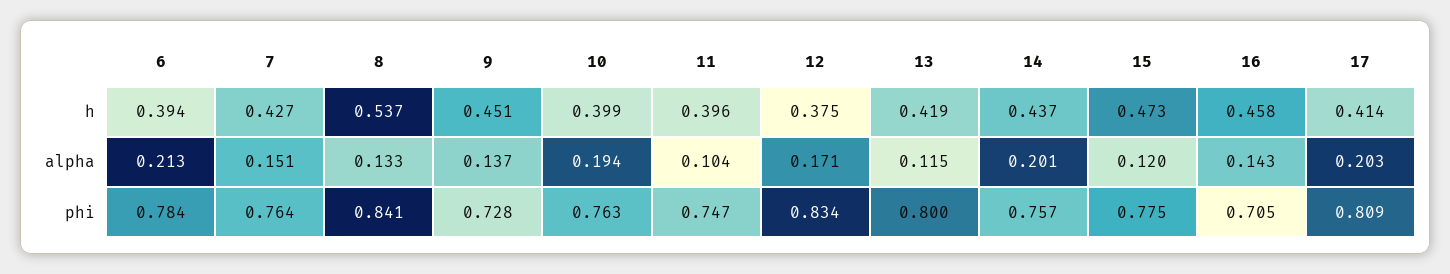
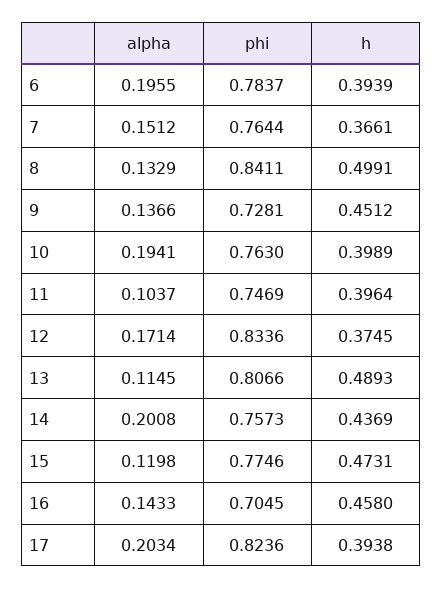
  {
    "6": {
      "h": 0.3939,
-     "alpha": 0.213,
+     "alpha": 0.1955,
      "phi": 0.7837
    },
    "7": {
-     "h": 0.427,
+     "h": 0.3661,
      "alpha": 0.1512,
      "phi": 0.7644
    },
    "8": {
-     "h": 0.537,
+     "h": 0.4991,
      "alpha": 0.1329,
      "phi": 0.8411
    },
    "9": {
      "h": 0.4512,
      "alpha": 0.1366,
      "phi": 0.7281
    },
    "10": {
      "h": 0.3989,
      "alpha": 0.1941,
      "phi": 0.763
    },
    "11": {
      "h": 0.3964,
      "alpha": 0.1037,
      "phi": 0.7469
    },
    "12": {
      "h": 0.3745,
      "alpha": 0.1714,
      "phi": 0.8336
    },
    "13": {
-     "h": 0.419,
+     "h": 0.4893,
      "alpha": 0.1145,
-     "phi": 0.8
+     "phi": 0.8066
    },
    "14": {
      "h": 0.4369,
      "alpha": 0.2008,
      "phi": 0.7573
    },
    "15": {
      "h": 0.4731,
      "alpha": 0.1198,
      "phi": 0.7746
    },
    "16": {
      "h": 0.458,
      "alpha": 0.1433,
      "phi": 0.7045
    },
    "17": {
-     "h": 0.414,
+     "h": 0.3938,
      "alpha": 0.2034,
-     "phi": 0.809
+     "phi": 0.8236
    }
  }

